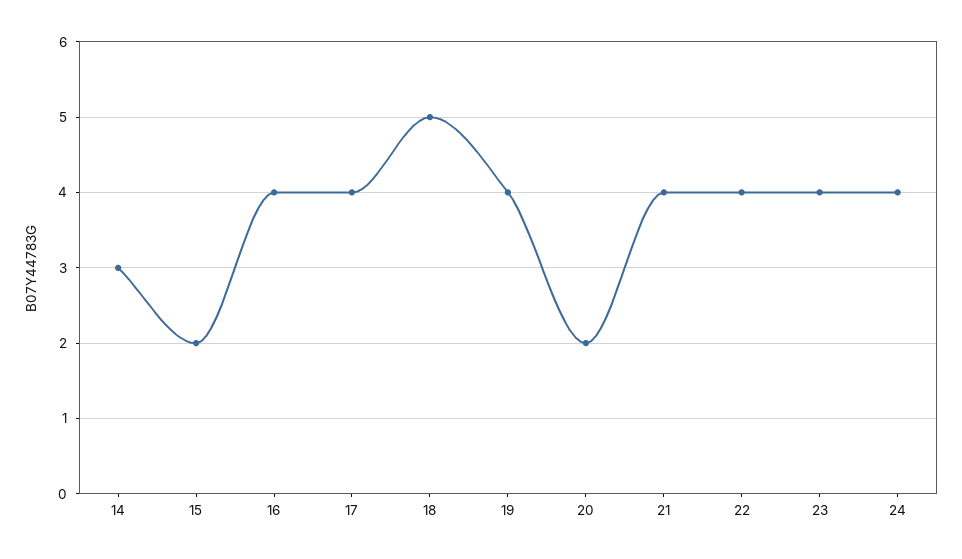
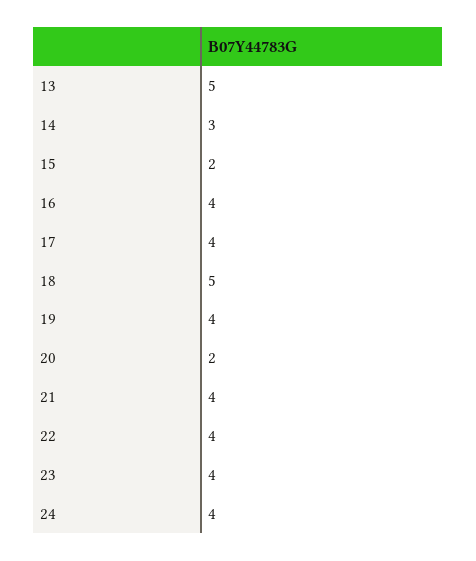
  {
    "14": 3,
    "15": 2,
    "16": 4,
    "17": 4,
    "18": 5,
    "19": 4,
    "20": 2,
    "21": 4,
    "22": 4,
    "23": 4,
-   "24": 4
+   "24": 4,
+   "13": 5
  }

